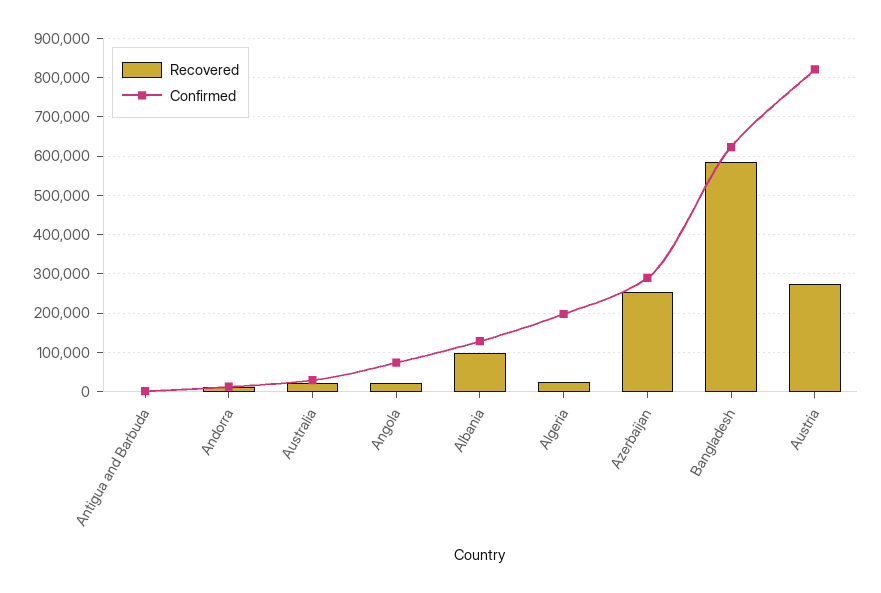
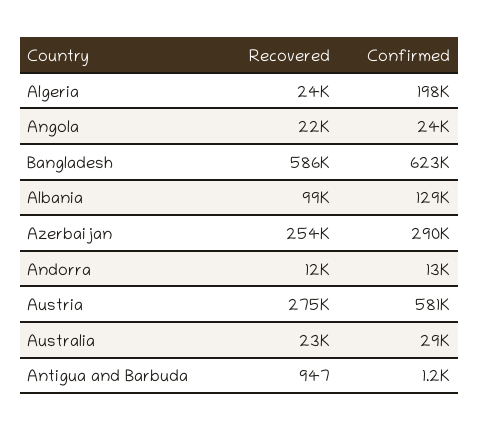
  {
    "Recovered": {
      "Antigua and Barbuda": 947,
      "Andorra": 12000,
      "Australia": 23000,
      "Angola": 22000,
      "Albania": 99000,
      "Algeria": 24000,
      "Azerbaijan": 254000,
      "Bangladesh": 586000,
      "Austria": 275000
    },
    "Confirmed": {
      "Antigua and Barbuda": 1200,
      "Andorra": 13000,
      "Australia": 29000,
-     "Angola": 80000,
+     "Angola": 24000,
      "Albania": 129000,
      "Algeria": 198000,
      "Azerbaijan": 290000,
      "Bangladesh": 623000,
-     "Austria": 820000
+     "Austria": 581000
    }
  }

